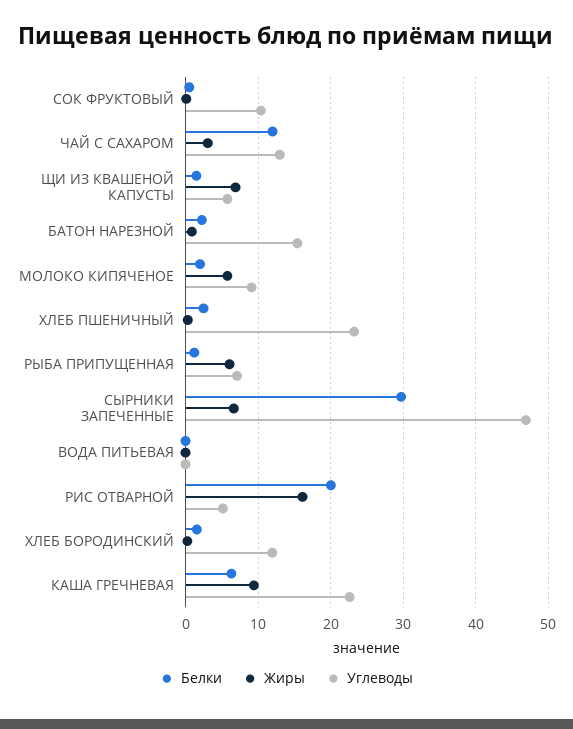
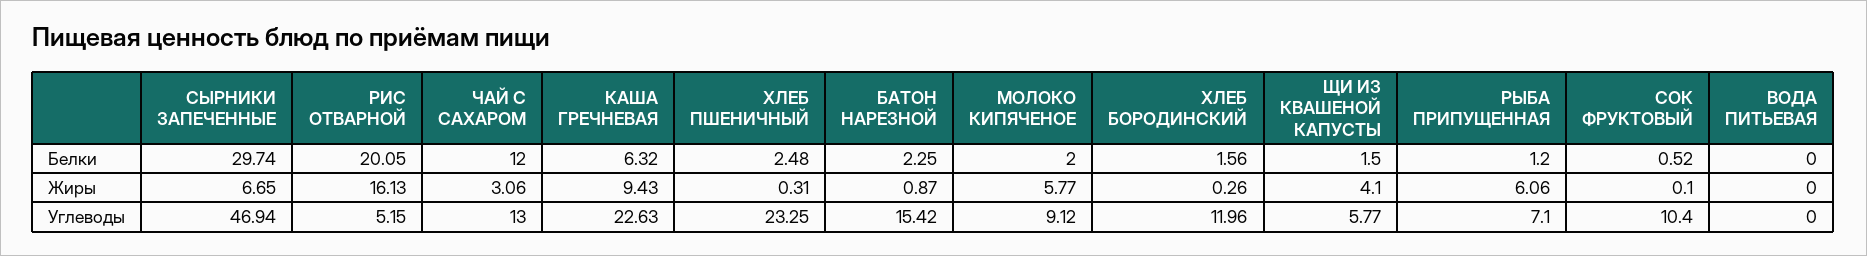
  {
    "Белки": {
      "СОК ФРУКТОВЫЙ": 0.52,
      "ЧАЙ С САХАРОМ": 12,
      "ЩИ ИЗ КВАШЕНОЙ КАПУСТЫ": 1.5,
      "БАТОН НАРЕЗНОЙ": 2.25,
      "МОЛОКО КИПЯЧЕНОЕ": 2,
      "ХЛЕБ ПШЕНИЧНЫЙ": 2.48,
      "РЫБА ПРИПУЩЕННАЯ": 1.2,
      "СЫРНИКИ ЗАПЕЧЕННЫЕ": 29.74,
      "ВОДА ПИТЬЕВАЯ": 0,
      "РИС ОТВАРНОЙ": 20.05,
      "ХЛЕБ БОРОДИНСКИЙ": 1.56,
      "КАША ГРЕЧНЕВАЯ": 6.32
    },
    "Жиры": {
      "СОК ФРУКТОВЫЙ": 0.1,
      "ЧАЙ С САХАРОМ": 3.06,
-     "ЩИ ИЗ КВАШЕНОЙ КАПУСТЫ": 7,
+     "ЩИ ИЗ КВАШЕНОЙ КАПУСТЫ": 4.1,
      "БАТОН НАРЕЗНОЙ": 0.87,
      "МОЛОКО КИПЯЧЕНОЕ": 5.77,
      "ХЛЕБ ПШЕНИЧНЫЙ": 0.31,
      "РЫБА ПРИПУЩЕННАЯ": 6.06,
      "СЫРНИКИ ЗАПЕЧЕННЫЕ": 6.65,
      "ВОДА ПИТЬЕВАЯ": 0,
      "РИС ОТВАРНОЙ": 16.13,
      "ХЛЕБ БОРОДИНСКИЙ": 0.26,
      "КАША ГРЕЧНЕВАЯ": 9.43
    },
    "Углеводы": {
      "СОК ФРУКТОВЫЙ": 10.4,
      "ЧАЙ С САХАРОМ": 13,
      "ЩИ ИЗ КВАШЕНОЙ КАПУСТЫ": 5.77,
      "БАТОН НАРЕЗНОЙ": 15.42,
      "МОЛОКО КИПЯЧЕНОЕ": 9.12,
      "ХЛЕБ ПШЕНИЧНЫЙ": 23.25,
      "РЫБА ПРИПУЩЕННАЯ": 7.1,
      "СЫРНИКИ ЗАПЕЧЕННЫЕ": 46.94,
      "ВОДА ПИТЬЕВАЯ": 0,
      "РИС ОТВАРНОЙ": 5.15,
      "ХЛЕБ БОРОДИНСКИЙ": 11.96,
      "КАША ГРЕЧНЕВАЯ": 22.63
    }
  }

